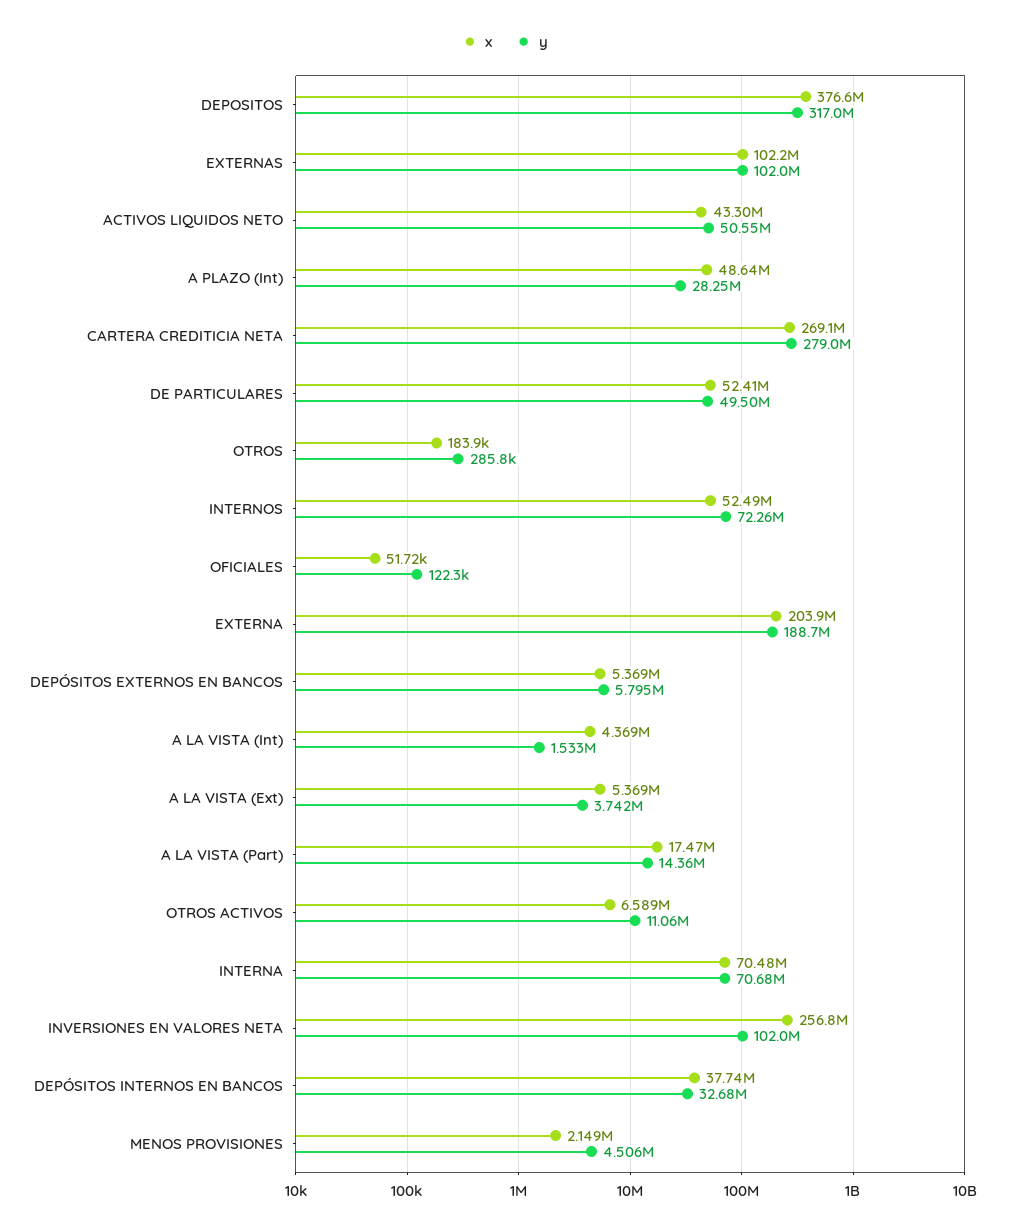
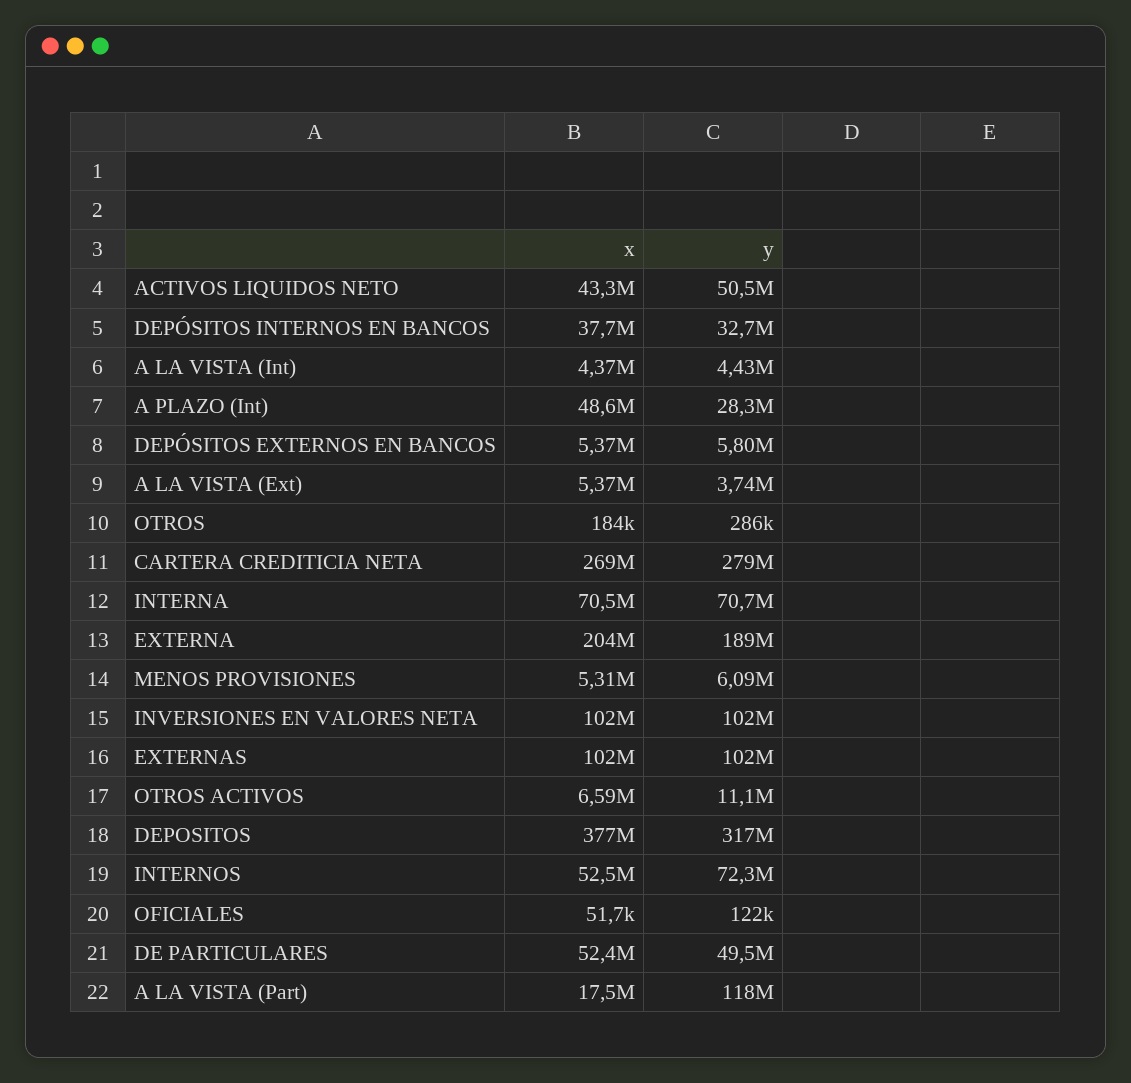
  {
    "x": {
      "DEPOSITOS": 376600000,
      "EXTERNAS": 102200000,
      "ACTIVOS LIQUIDOS NETO": 43300000,
      "A PLAZO (Int)": 48640000,
      "CARTERA CREDITICIA NETA": 269100000,
      "DE PARTICULARES": 52410000,
      "OTROS": 183900,
      "INTERNOS": 52490000,
      "OFICIALES": 51720,
      "EXTERNA": 203900000,
      "DEPÓSITOS EXTERNOS EN BANCOS": 5369000,
      "A LA VISTA (Int)": 4369000,
      "A LA VISTA (Ext)": 5369000,
      "A LA VISTA (Part)": 17470000,
      "OTROS ACTIVOS": 6589000,
      "INTERNA": 70480000,
-     "INVERSIONES EN VALORES NETA": 256800000,
+     "INVERSIONES EN VALORES NETA": 102000000,
      "DEPÓSITOS INTERNOS EN BANCOS": 37740000,
-     "MENOS PROVISIONES": 2149000
+     "MENOS PROVISIONES": 5310000
    },
    "y": {
      "DEPOSITOS": 317000000,
      "EXTERNAS": 102000000,
      "ACTIVOS LIQUIDOS NETO": 50550000,
      "A PLAZO (Int)": 28250000,
      "CARTERA CREDITICIA NETA": 279000000,
      "DE PARTICULARES": 49500000,
      "OTROS": 285800,
      "INTERNOS": 72260000,
      "OFICIALES": 122300,
      "EXTERNA": 188700000,
      "DEPÓSITOS EXTERNOS EN BANCOS": 5795000,
-     "A LA VISTA (Int)": 1533000,
+     "A LA VISTA (Int)": 4430000,
      "A LA VISTA (Ext)": 3742000,
-     "A LA VISTA (Part)": 14360000,
+     "A LA VISTA (Part)": 118000000,
      "OTROS ACTIVOS": 11060000,
      "INTERNA": 70680000,
      "INVERSIONES EN VALORES NETA": 102000000,
      "DEPÓSITOS INTERNOS EN BANCOS": 32680000,
-     "MENOS PROVISIONES": 4506000
+     "MENOS PROVISIONES": 6090000
    }
  }

